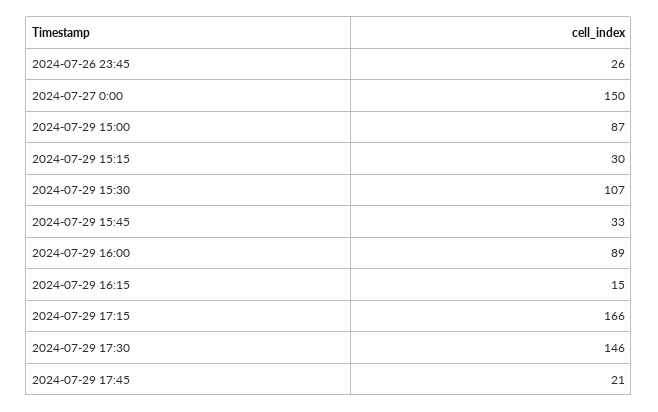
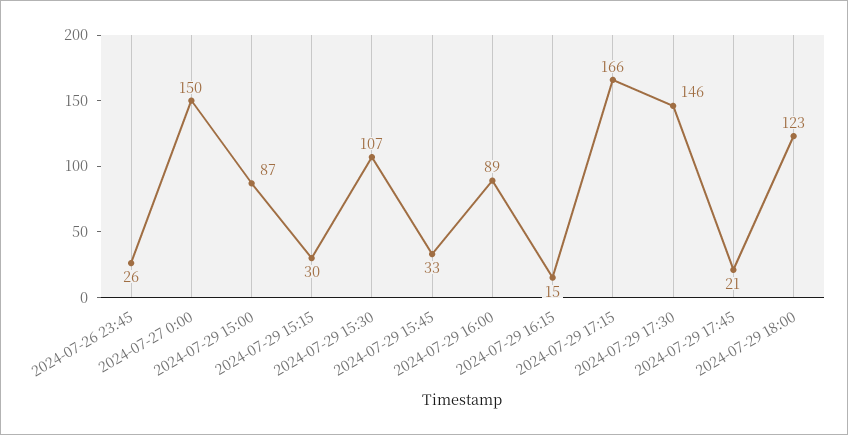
  {
    "2024-07-26 23:45": 26,
    "2024-07-27 0:00": 150,
    "2024-07-29 15:00": 87,
    "2024-07-29 15:15": 30,
    "2024-07-29 15:30": 107,
    "2024-07-29 15:45": 33,
    "2024-07-29 16:00": 89,
    "2024-07-29 16:15": 15,
    "2024-07-29 17:15": 166,
    "2024-07-29 17:30": 146,
-   "2024-07-29 17:45": 21
+   "2024-07-29 17:45": 21,
+   "2024-07-29 18:00": 123
  }

